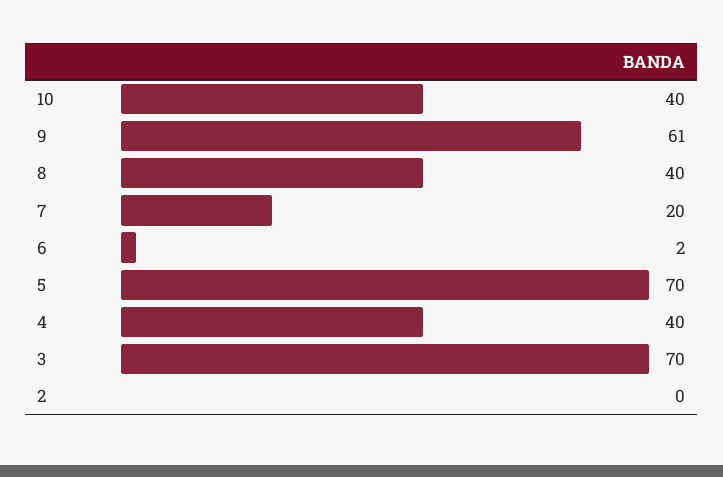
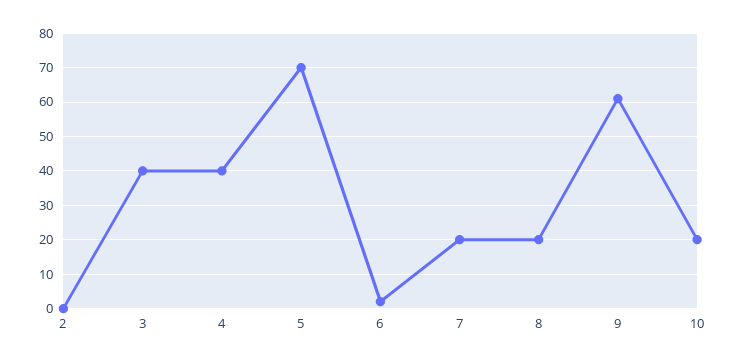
  {
-   "10": 40,
+   "10": 20,
    "9": 61,
-   "8": 40,
+   "8": 20,
    "7": 20,
    "6": 2,
    "5": 70,
    "4": 40,
-   "3": 70,
+   "3": 40,
    "2": 0
  }

